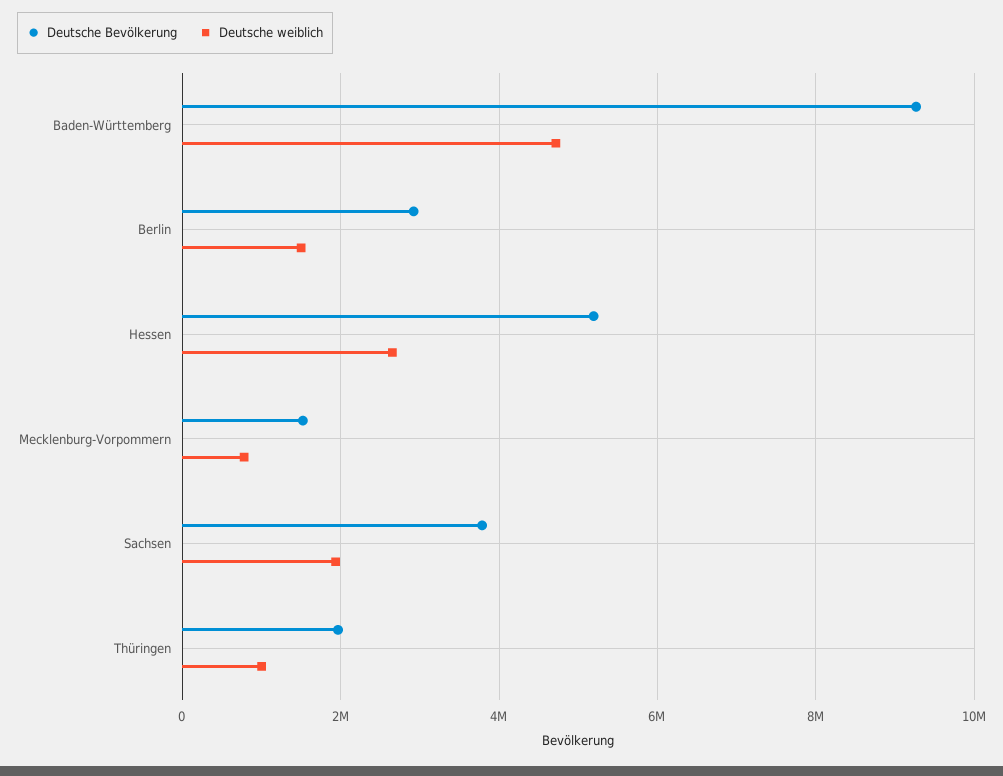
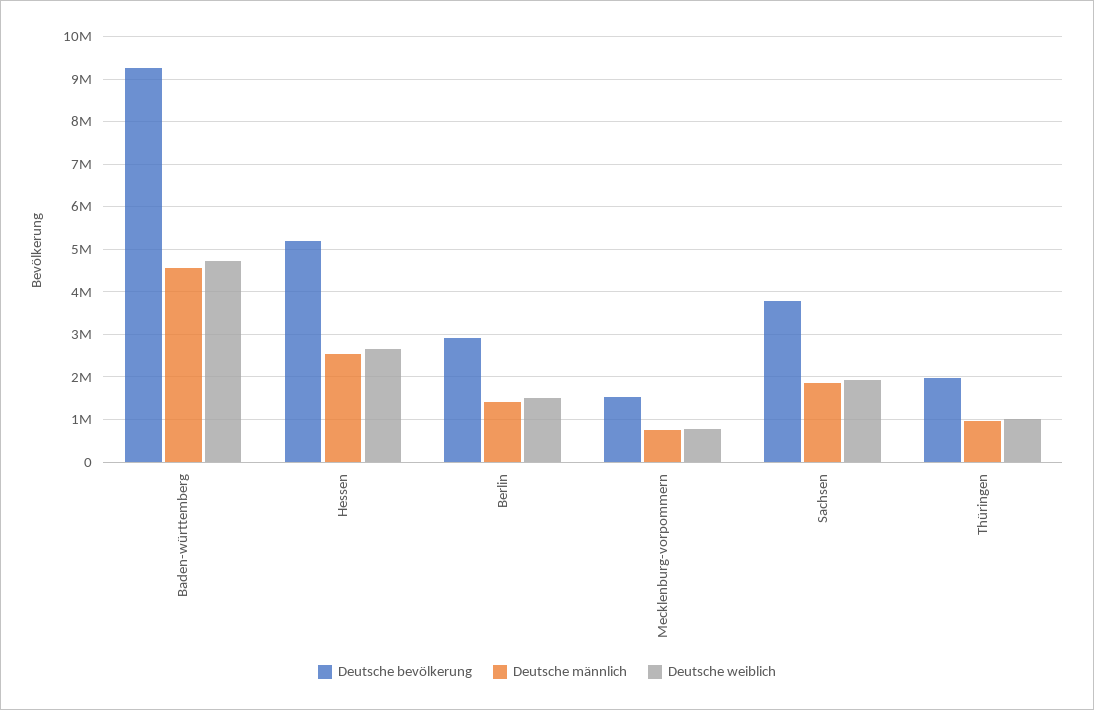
  {
    "Deutsche Bevölkerung": {
      "Baden-Württemberg": 9200000,
      "Berlin": 3000000,
      "Hessen": 5200000,
      "Mecklenburg-Vorpommern": 1600000,
      "Sachsen": 3800000,
      "Thüringen": 2000000
    },
    "Deutsche weiblich": {
      "Baden-Württemberg": 4800000,
      "Berlin": 1600000,
      "Hessen": 2600000,
      "Mecklenburg-Vorpommern": 800000,
      "Sachsen": 2000000,
      "Thüringen": 1000000
-   }
+   },
+   "Deutsche männlich": {
+     "Baden-Württemberg": 4600000,
+     "Hessen": 2600000,
+     "Berlin": 1400000,
+     "Mecklenburg-Vorpommern": 800000,
+     "Sachsen": 1800000,
+     "Thüringen": 1000000
+   }
  }

